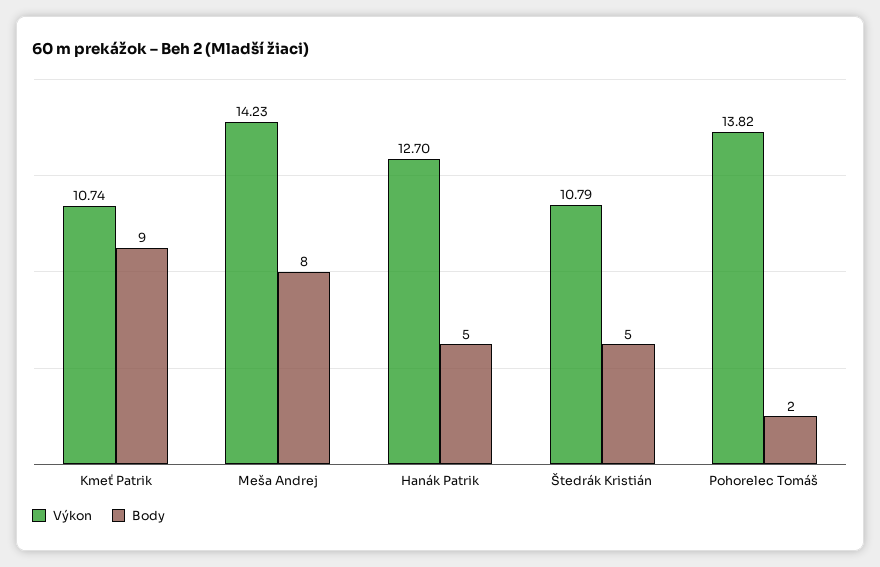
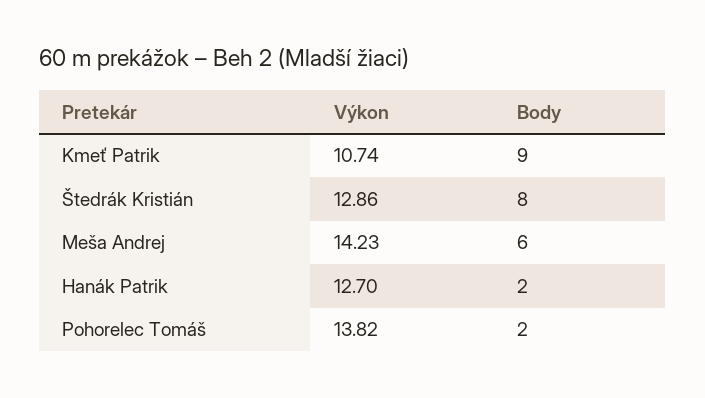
  {
    "Výkon": {
      "Kmeť Patrik": 10.74,
      "Meša Andrej": 14.23,
      "Hanák Patrik": 12.7,
-     "Štedrák Kristián": 10.79,
+     "Štedrák Kristián": 12.86,
      "Pohorelec Tomáš": 13.82
    },
    "Body": {
      "Kmeť Patrik": 9,
-     "Meša Andrej": 8,
+     "Meša Andrej": 6,
-     "Hanák Patrik": 5,
+     "Hanák Patrik": 2,
-     "Štedrák Kristián": 5,
+     "Štedrák Kristián": 8,
      "Pohorelec Tomáš": 2
    }
  }

